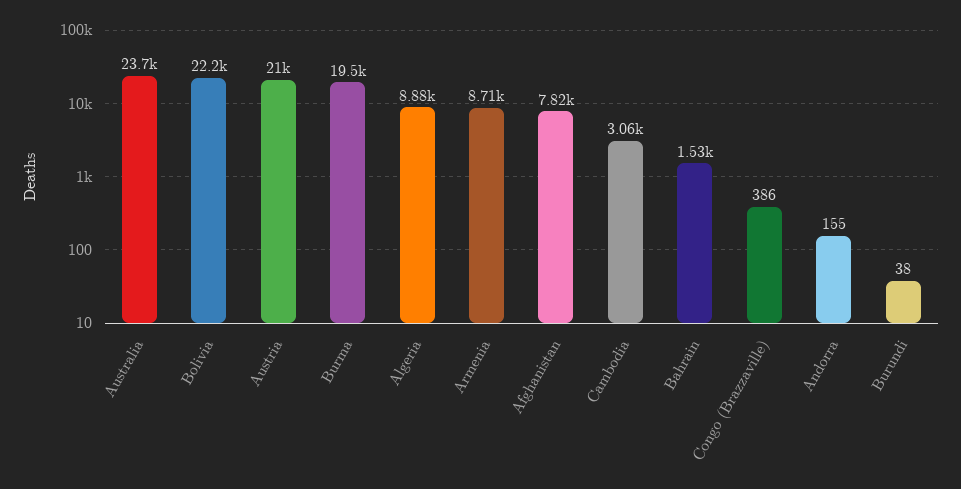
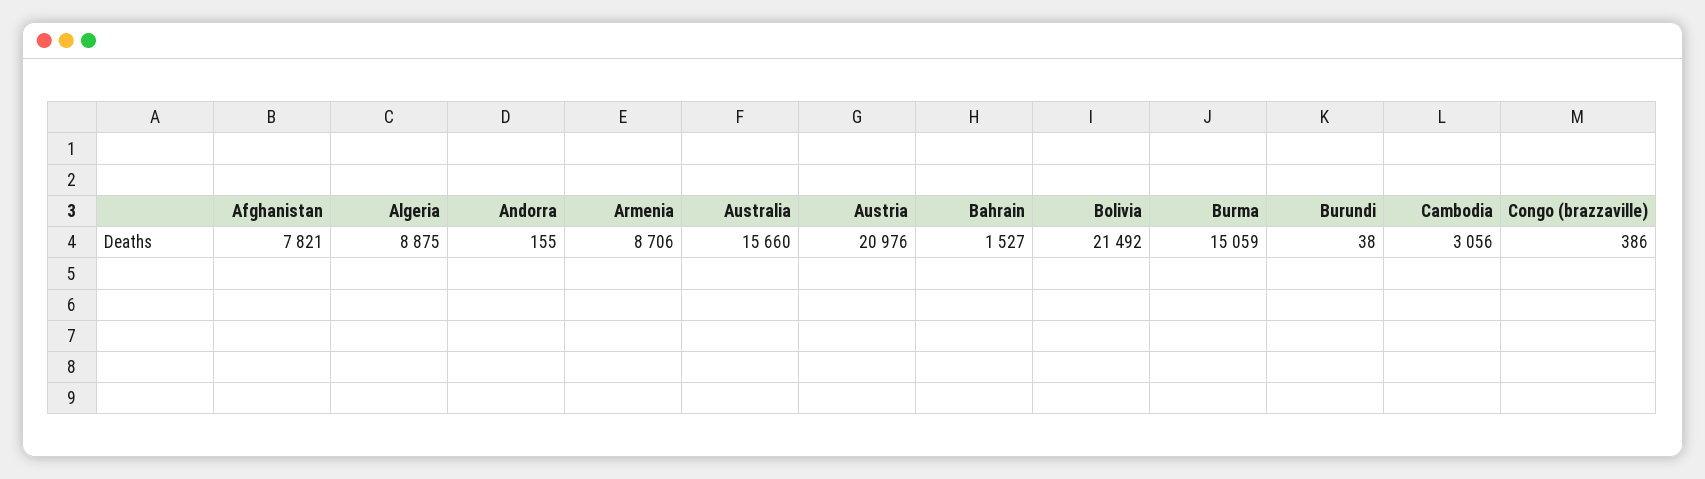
  {
-   "Australia": 23700,
+   "Australia": 15660,
-   "Bolivia": 22200,
+   "Bolivia": 21492,
    "Austria": 20976,
-   "Burma": 19500,
+   "Burma": 15059,
    "Algeria": 8875,
    "Armenia": 8706,
    "Afghanistan": 7821,
    "Cambodia": 3056,
    "Bahrain": 1527,
    "Congo (Brazzaville)": 386,
    "Andorra": 155,
    "Burundi": 38
  }

